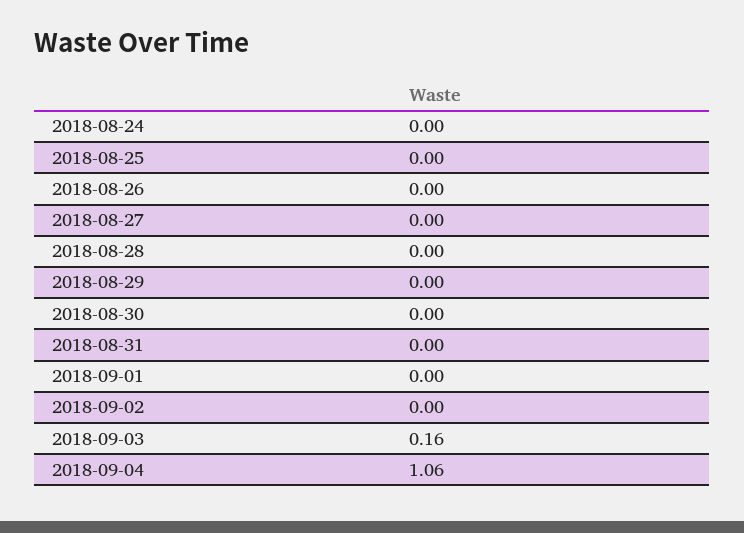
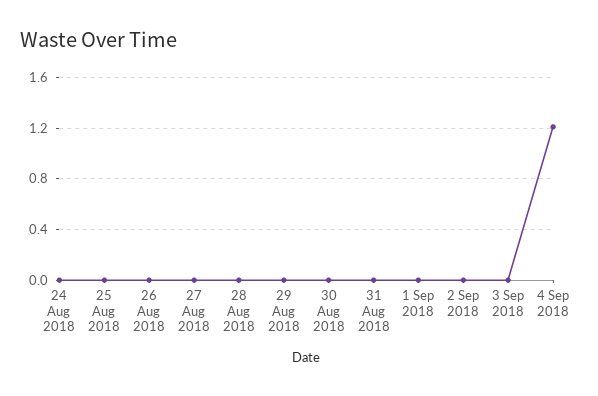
  {
    "2018-08-24": 0,
    "2018-08-25": 0,
    "2018-08-26": 0,
    "2018-08-27": 0,
    "2018-08-28": 0,
    "2018-08-29": 0,
    "2018-08-30": 0,
    "2018-08-31": 0,
    "2018-09-01": 0,
    "2018-09-02": 0,
-   "2018-09-03": 0.16,
+   "2018-09-03": 0,
-   "2018-09-04": 1.06
+   "2018-09-04": 1.2
  }

